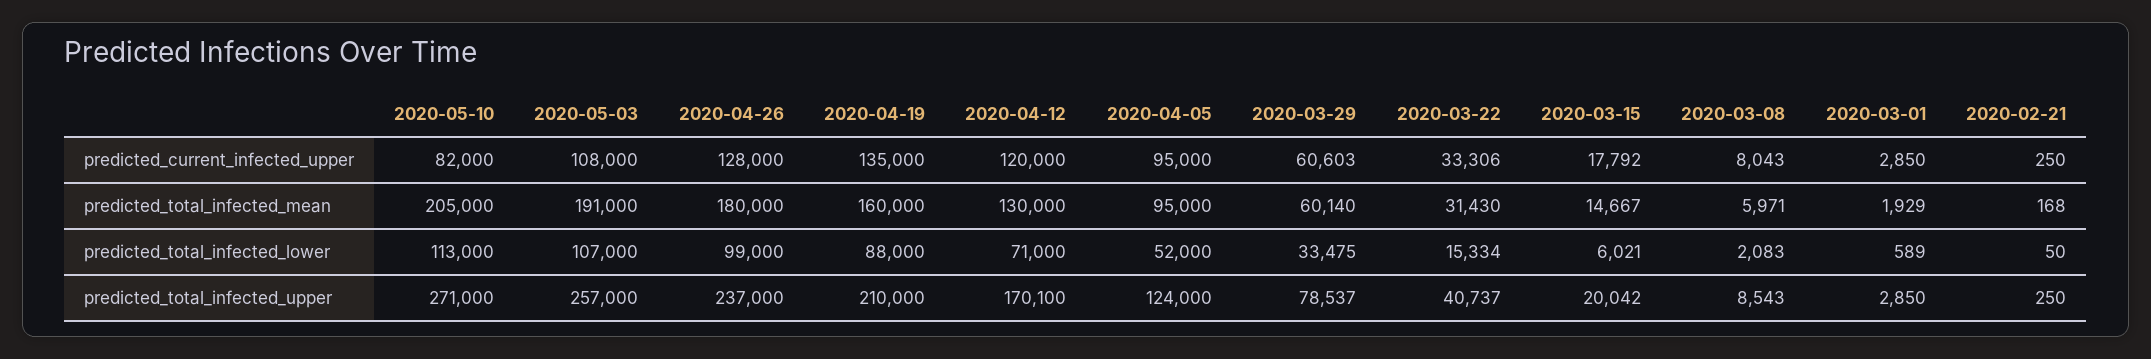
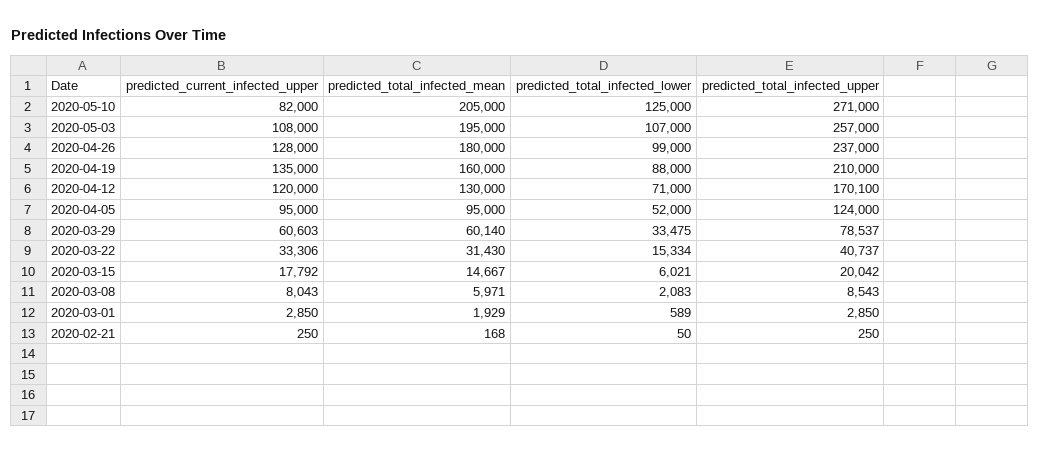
  {
    "2020-05-10": {
      "predicted_current_infected_upper": 82000,
      "predicted_total_infected_mean": 205000,
-     "predicted_total_infected_lower": 113000,
+     "predicted_total_infected_lower": 125000,
      "predicted_total_infected_upper": 271000
    },
    "2020-05-03": {
      "predicted_current_infected_upper": 108000,
-     "predicted_total_infected_mean": 191000,
+     "predicted_total_infected_mean": 195000,
      "predicted_total_infected_lower": 107000,
      "predicted_total_infected_upper": 257000
    },
    "2020-04-26": {
      "predicted_current_infected_upper": 128000,
      "predicted_total_infected_mean": 180000,
      "predicted_total_infected_lower": 99000,
      "predicted_total_infected_upper": 237000
    },
    "2020-04-19": {
      "predicted_current_infected_upper": 135000,
      "predicted_total_infected_mean": 160000,
      "predicted_total_infected_lower": 88000,
      "predicted_total_infected_upper": 210000
    },
    "2020-04-12": {
      "predicted_current_infected_upper": 120000,
      "predicted_total_infected_mean": 130000,
      "predicted_total_infected_lower": 71000,
      "predicted_total_infected_upper": 170100
    },
    "2020-04-05": {
      "predicted_current_infected_upper": 95000,
      "predicted_total_infected_mean": 95000,
      "predicted_total_infected_lower": 52000,
      "predicted_total_infected_upper": 124000
    },
    "2020-03-29": {
      "predicted_current_infected_upper": 60603,
      "predicted_total_infected_mean": 60140,
      "predicted_total_infected_lower": 33475,
      "predicted_total_infected_upper": 78537
    },
    "2020-03-22": {
      "predicted_current_infected_upper": 33306,
      "predicted_total_infected_mean": 31430,
      "predicted_total_infected_lower": 15334,
      "predicted_total_infected_upper": 40737
    },
    "2020-03-15": {
      "predicted_current_infected_upper": 17792,
      "predicted_total_infected_mean": 14667,
      "predicted_total_infected_lower": 6021,
      "predicted_total_infected_upper": 20042
    },
    "2020-03-08": {
      "predicted_current_infected_upper": 8043,
      "predicted_total_infected_mean": 5971,
      "predicted_total_infected_lower": 2083,
      "predicted_total_infected_upper": 8543
    },
    "2020-03-01": {
      "predicted_current_infected_upper": 2850,
      "predicted_total_infected_mean": 1929,
      "predicted_total_infected_lower": 589,
      "predicted_total_infected_upper": 2850
    },
    "2020-02-21": {
      "predicted_current_infected_upper": 250,
      "predicted_total_infected_mean": 168,
      "predicted_total_infected_lower": 50,
      "predicted_total_infected_upper": 250
    }
  }

